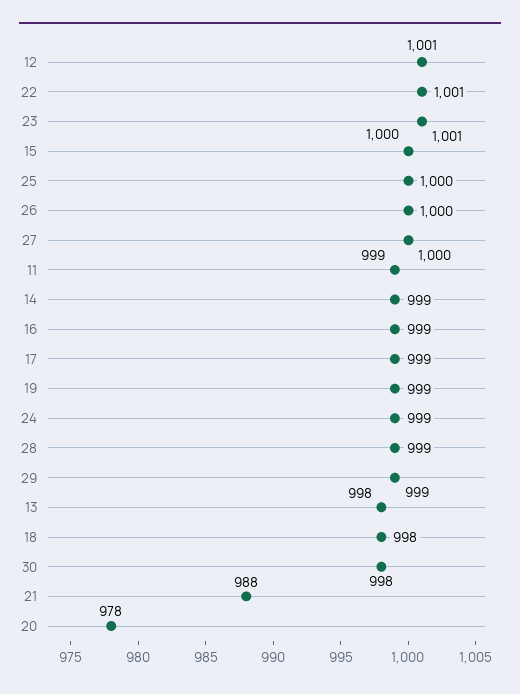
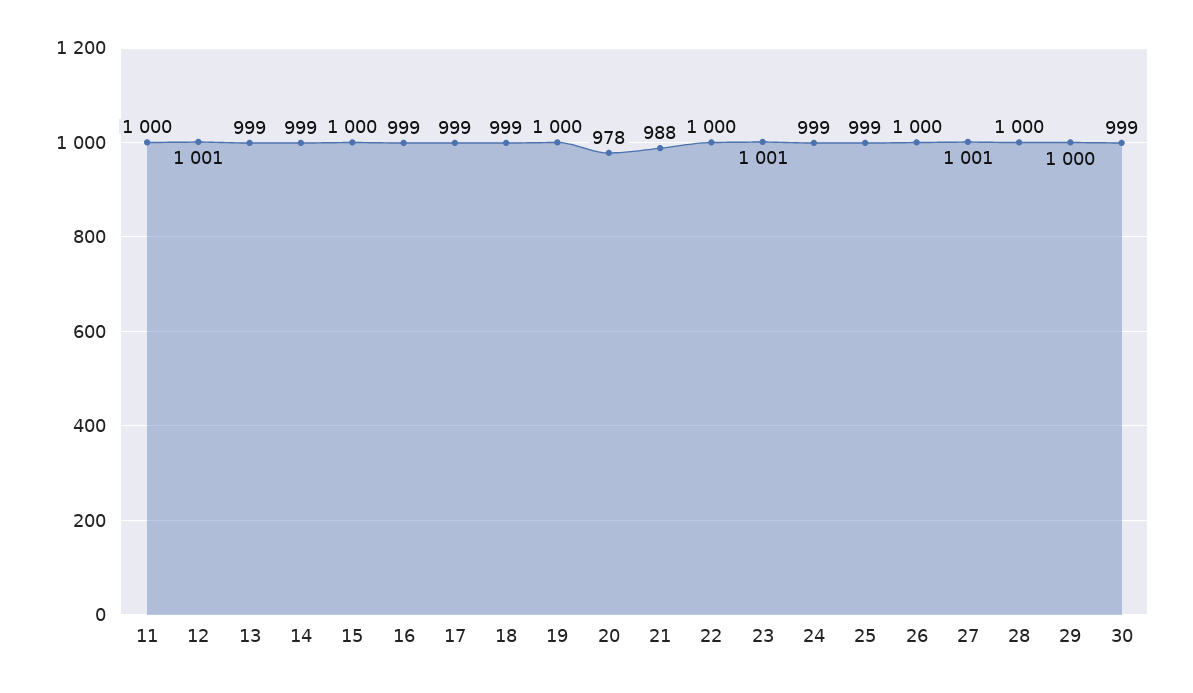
  {
    "12": 1001,
-   "22": 1001,
+   "22": 1000,
    "23": 1001,
    "15": 1000,
-   "25": 1000,
+   "25": 999,
    "26": 1000,
-   "27": 1000,
+   "27": 1001,
-   "11": 999,
+   "11": 1000,
    "14": 999,
    "16": 999,
    "17": 999,
-   "19": 999,
+   "19": 1000,
    "24": 999,
-   "28": 999,
+   "28": 1000,
-   "29": 999,
+   "29": 1000,
-   "13": 998,
+   "13": 999,
-   "18": 998,
+   "18": 999,
-   "30": 998,
+   "30": 999,
    "21": 988,
    "20": 978
  }

